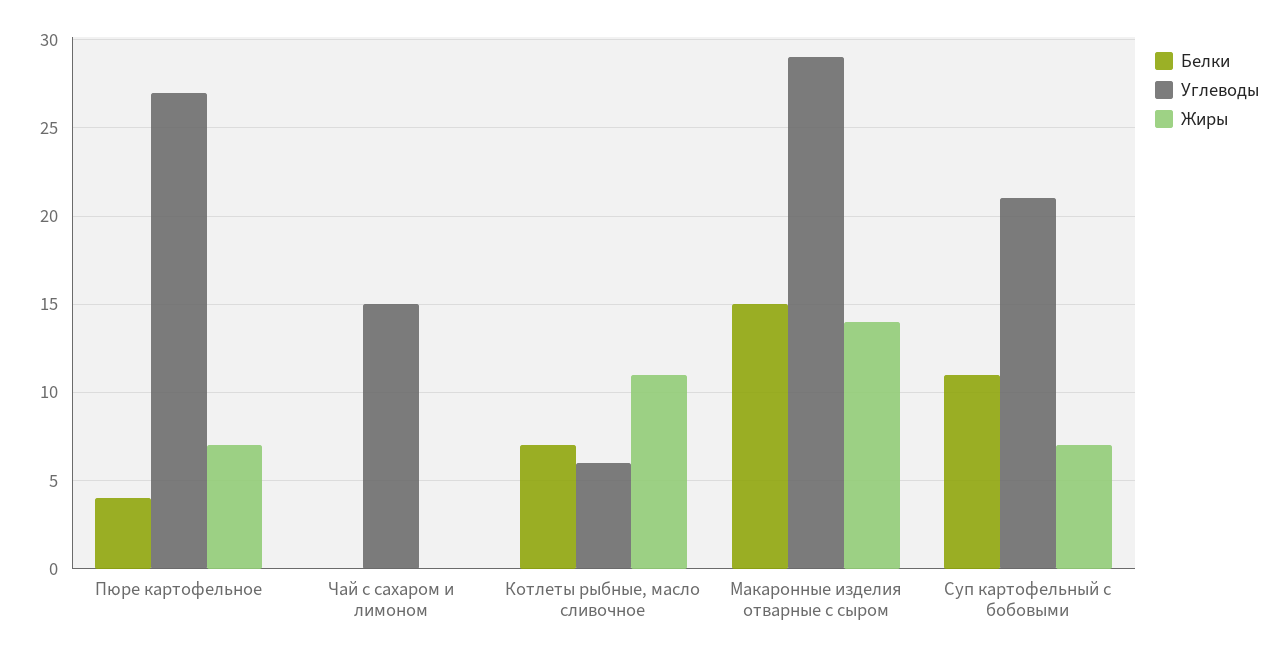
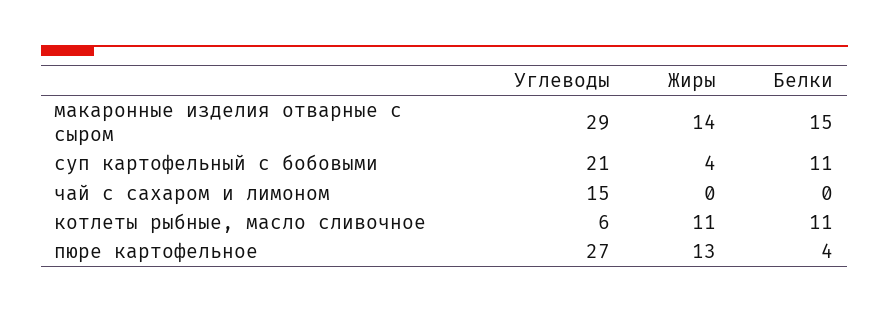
  {
    "Белки": {
      "Пюре картофельное": 4,
      "Чай с сахаром и лимоном": 0,
-     "Котлеты рыбные, масло сливочное": 7,
+     "Котлеты рыбные, масло сливочное": 11,
      "Макаронные изделия отварные с сыром": 15,
      "Суп картофельный с бобовыми": 11
    },
    "Углеводы": {
      "Пюре картофельное": 27,
      "Чай с сахаром и лимоном": 15,
      "Котлеты рыбные, масло сливочное": 6,
      "Макаронные изделия отварные с сыром": 29,
      "Суп картофельный с бобовыми": 21
    },
    "Жиры": {
-     "Пюре картофельное": 7,
+     "Пюре картофельное": 13,
      "Чай с сахаром и лимоном": 0,
      "Котлеты рыбные, масло сливочное": 11,
      "Макаронные изделия отварные с сыром": 14,
-     "Суп картофельный с бобовыми": 7
+     "Суп картофельный с бобовыми": 4
    }
  }

